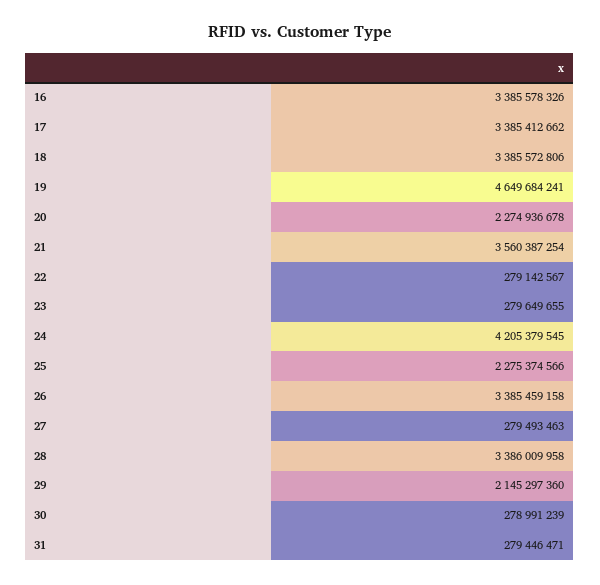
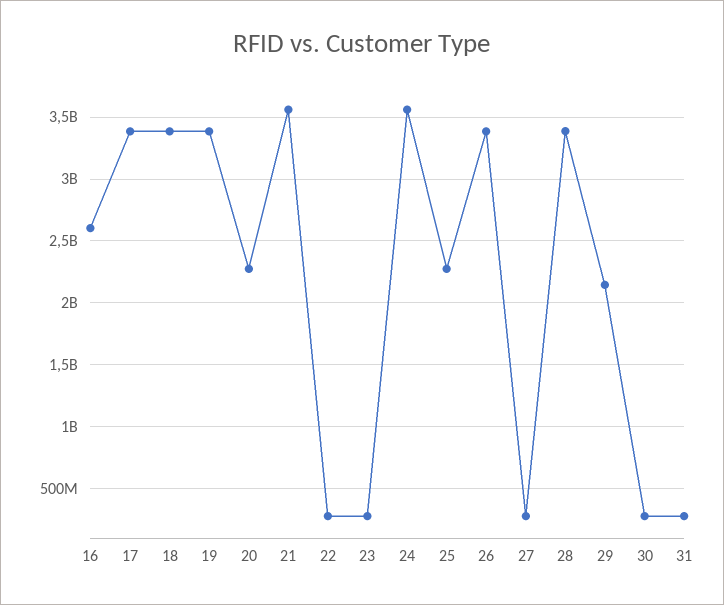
  {
-   "16": 3385578326,
+   "16": 2600000000,
    "17": 3385412662,
    "18": 3385572806,
-   "19": 4649684241,
+   "19": 3400000000,
    "20": 2274936678,
    "21": 3560387254,
    "22": 279142567,
    "23": 279649655,
-   "24": 4205379545,
+   "24": 3550000000,
    "25": 2275374566,
    "26": 3385459158,
    "27": 279493463,
    "28": 3386009958,
    "29": 2145297360,
    "30": 278991239,
    "31": 279446471
  }

